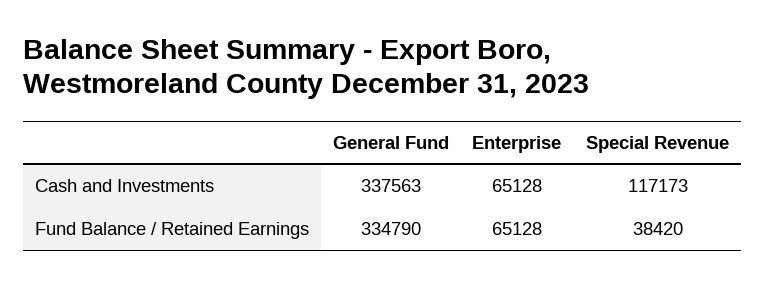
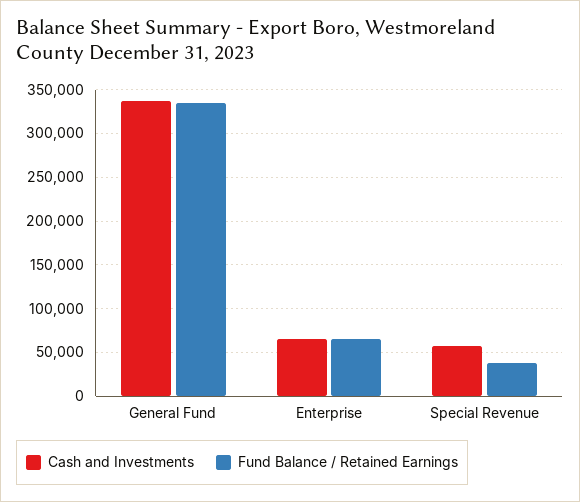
  {
    "Cash and Investments": {
      "General Fund": 337563,
      "Enterprise": 65128,
-     "Special Revenue": 117173
+     "Special Revenue": 60000
    },
    "Fund Balance / Retained Earnings": {
      "General Fund": 334790,
      "Enterprise": 65128,
      "Special Revenue": 38420
    }
  }

